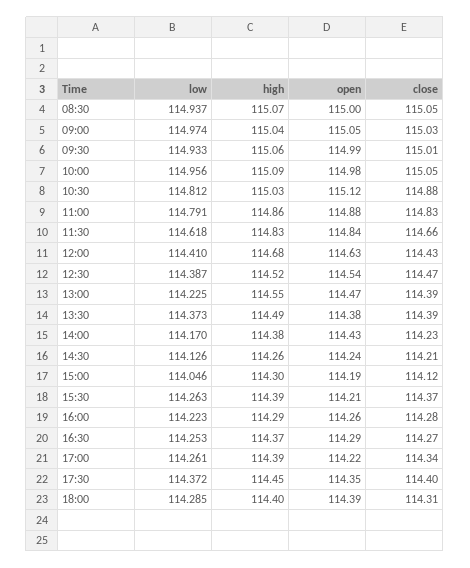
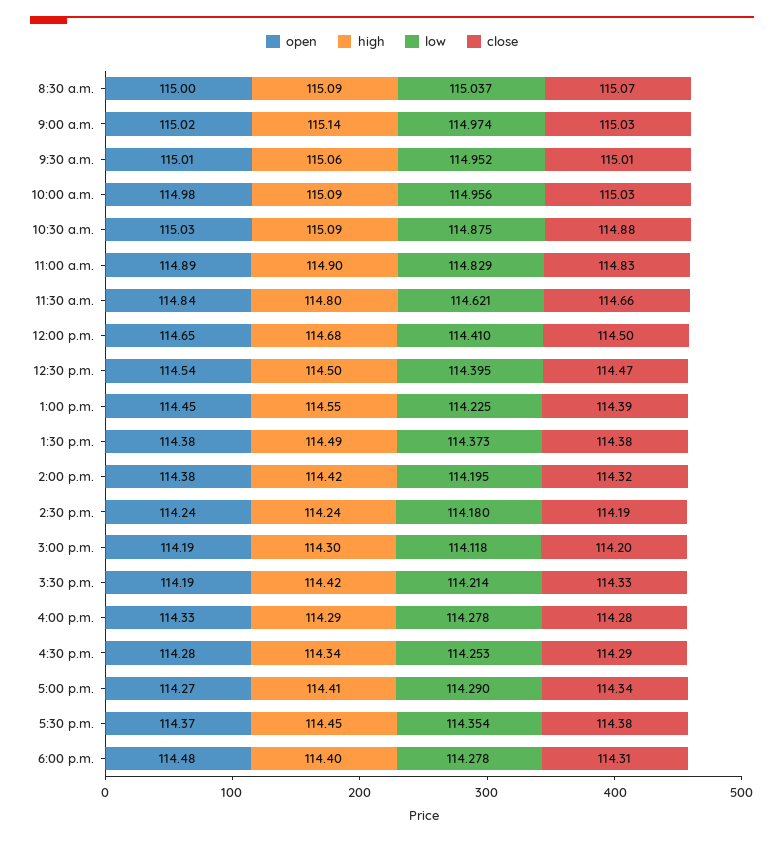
  {
    "low": {
-     "08:30": 114.937,
+     "08:30": 115.037,
      "09:00": 114.974,
-     "09:30": 114.933,
+     "09:30": 114.952,
      "10:00": 114.956,
-     "10:30": 114.812,
+     "10:30": 114.875,
-     "11:00": 114.791,
+     "11:00": 114.829,
-     "11:30": 114.618,
+     "11:30": 114.621,
      "12:00": 114.41,
-     "12:30": 114.387,
+     "12:30": 114.395,
      "13:00": 114.225,
      "13:30": 114.373,
-     "14:00": 114.17,
+     "14:00": 114.195,
-     "14:30": 114.126,
+     "14:30": 114.18,
-     "15:00": 114.046,
+     "15:00": 114.118,
-     "15:30": 114.263,
+     "15:30": 114.214,
-     "16:00": 114.223,
+     "16:00": 114.278,
      "16:30": 114.253,
-     "17:00": 114.261,
+     "17:00": 114.29,
-     "17:30": 114.372,
+     "17:30": 114.354,
-     "18:00": 114.285
+     "18:00": 114.278
    },
    "high": {
-     "08:30": 115.07,
+     "08:30": 115.09,
-     "09:00": 115.04,
+     "09:00": 115.14,
      "09:30": 115.06,
      "10:00": 115.09,
-     "10:30": 115.03,
+     "10:30": 115.09,
-     "11:00": 114.86,
+     "11:00": 114.9,
-     "11:30": 114.83,
+     "11:30": 114.8,
      "12:00": 114.68,
-     "12:30": 114.52,
+     "12:30": 114.5,
      "13:00": 114.55,
      "13:30": 114.49,
-     "14:00": 114.38,
+     "14:00": 114.42,
-     "14:30": 114.26,
+     "14:30": 114.24,
      "15:00": 114.3,
-     "15:30": 114.39,
+     "15:30": 114.42,
      "16:00": 114.29,
-     "16:30": 114.37,
+     "16:30": 114.34,
-     "17:00": 114.39,
+     "17:00": 114.41,
      "17:30": 114.45,
      "18:00": 114.4
    },
    "open": {
      "08:30": 115,
-     "09:00": 115.05,
+     "09:00": 115.02,
-     "09:30": 114.99,
+     "09:30": 115.01,
      "10:00": 114.98,
-     "10:30": 115.12,
+     "10:30": 115.03,
-     "11:00": 114.88,
+     "11:00": 114.89,
      "11:30": 114.84,
-     "12:00": 114.63,
+     "12:00": 114.65,
      "12:30": 114.54,
-     "13:00": 114.47,
+     "13:00": 114.45,
      "13:30": 114.38,
-     "14:00": 114.43,
+     "14:00": 114.38,
      "14:30": 114.24,
      "15:00": 114.19,
-     "15:30": 114.21,
+     "15:30": 114.19,
-     "16:00": 114.26,
+     "16:00": 114.33,
-     "16:30": 114.29,
+     "16:30": 114.28,
-     "17:00": 114.22,
+     "17:00": 114.27,
-     "17:30": 114.35,
+     "17:30": 114.37,
-     "18:00": 114.39
+     "18:00": 114.48
    },
    "close": {
-     "08:30": 115.05,
+     "08:30": 115.07,
      "09:00": 115.03,
      "09:30": 115.01,
-     "10:00": 115.05,
+     "10:00": 115.03,
      "10:30": 114.88,
      "11:00": 114.83,
      "11:30": 114.66,
-     "12:00": 114.43,
+     "12:00": 114.5,
      "12:30": 114.47,
      "13:00": 114.39,
-     "13:30": 114.39,
+     "13:30": 114.38,
-     "14:00": 114.23,
+     "14:00": 114.32,
-     "14:30": 114.21,
+     "14:30": 114.19,
-     "15:00": 114.12,
+     "15:00": 114.2,
-     "15:30": 114.37,
+     "15:30": 114.33,
      "16:00": 114.28,
-     "16:30": 114.27,
+     "16:30": 114.29,
      "17:00": 114.34,
-     "17:30": 114.4,
+     "17:30": 114.38,
      "18:00": 114.31
    }
  }

